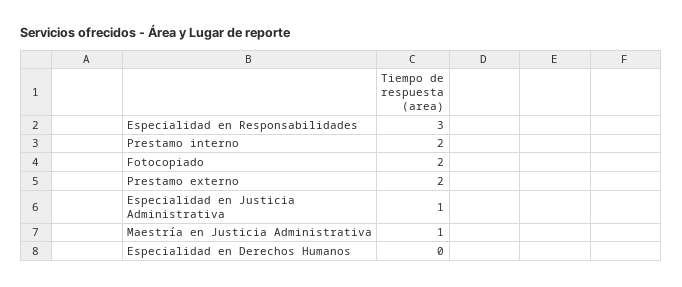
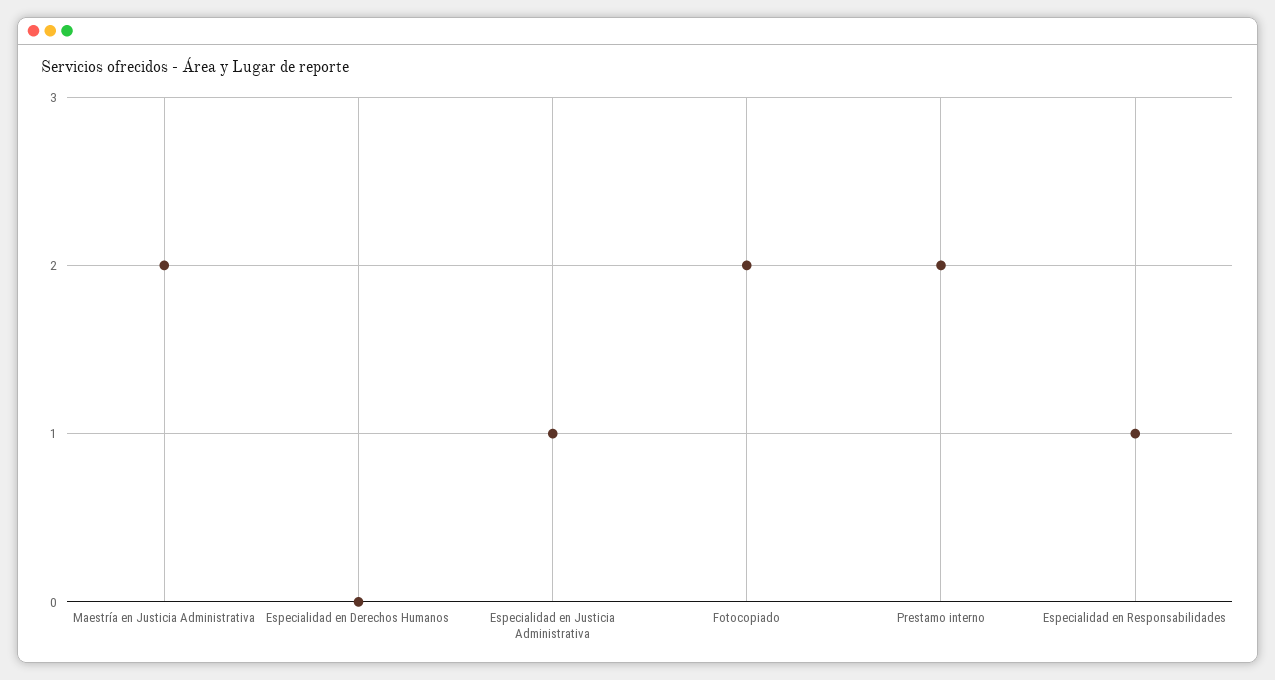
  {
-   "Especialidad en Responsabilidades": 3,
+   "Especialidad en Responsabilidades": 1,
    "Prestamo interno": 2,
    "Fotocopiado": 2,
-   "Prestamo externo": 2,
    "Especialidad en Justicia Administrativa": 1,
-   "Maestría en Justicia Administrativa": 1,
+   "Maestría en Justicia Administrativa": 2,
    "Especialidad en Derechos Humanos": 0
  }

